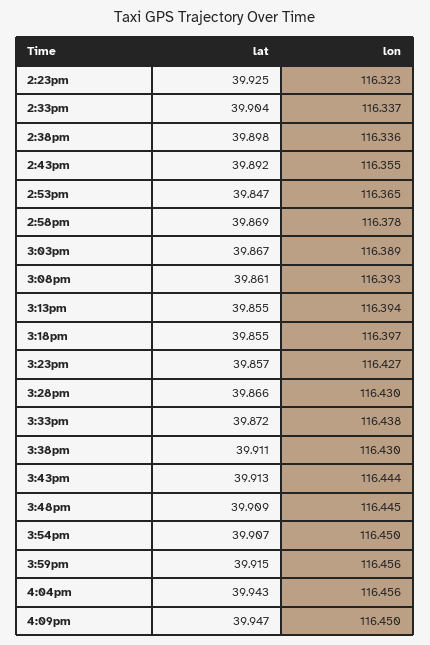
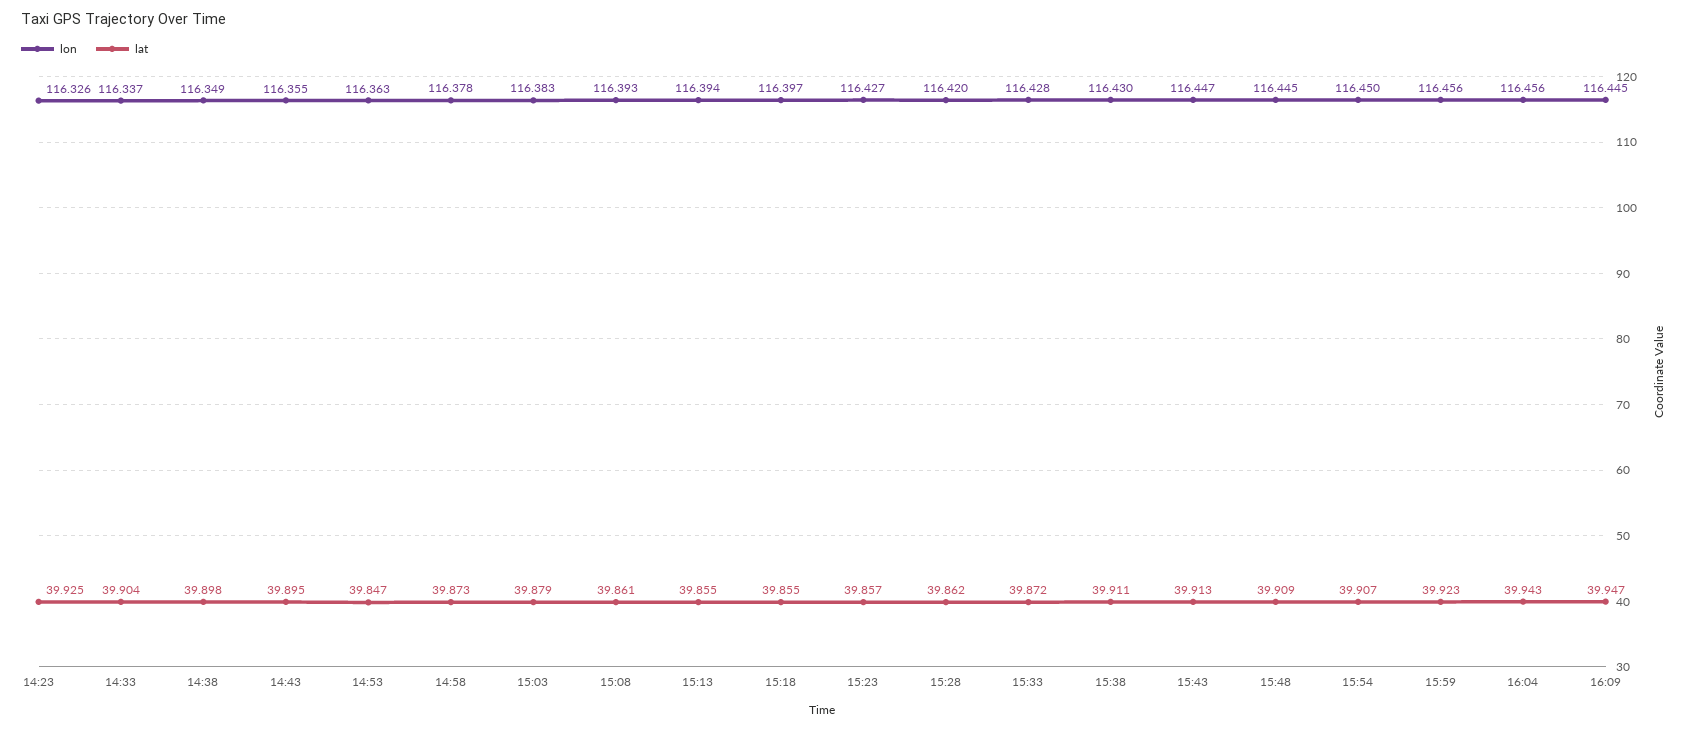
  {
    "lat": {
      "2:23pm": 39.925,
      "2:33pm": 39.904,
      "2:38pm": 39.898,
-     "2:43pm": 39.892,
+     "2:43pm": 39.895,
      "2:53pm": 39.847,
-     "2:58pm": 39.869,
+     "2:58pm": 39.873,
-     "3:03pm": 39.867,
+     "3:03pm": 39.879,
      "3:08pm": 39.861,
      "3:13pm": 39.855,
      "3:18pm": 39.855,
      "3:23pm": 39.857,
-     "3:28pm": 39.866,
+     "3:28pm": 39.862,
      "3:33pm": 39.872,
      "3:38pm": 39.911,
      "3:43pm": 39.913,
      "3:48pm": 39.909,
      "3:54pm": 39.907,
-     "3:59pm": 39.915,
+     "3:59pm": 39.923,
      "4:04pm": 39.943,
      "4:09pm": 39.947
    },
    "lon": {
-     "2:23pm": 116.323,
+     "2:23pm": 116.326,
      "2:33pm": 116.337,
-     "2:38pm": 116.336,
+     "2:38pm": 116.349,
      "2:43pm": 116.355,
-     "2:53pm": 116.365,
+     "2:53pm": 116.363,
      "2:58pm": 116.378,
-     "3:03pm": 116.389,
+     "3:03pm": 116.383,
      "3:08pm": 116.393,
      "3:13pm": 116.394,
      "3:18pm": 116.397,
      "3:23pm": 116.427,
-     "3:28pm": 116.43,
+     "3:28pm": 116.42,
-     "3:33pm": 116.438,
+     "3:33pm": 116.428,
      "3:38pm": 116.43,
-     "3:43pm": 116.444,
+     "3:43pm": 116.447,
      "3:48pm": 116.445,
      "3:54pm": 116.45,
      "3:59pm": 116.456,
      "4:04pm": 116.456,
-     "4:09pm": 116.45
+     "4:09pm": 116.445
    }
  }

